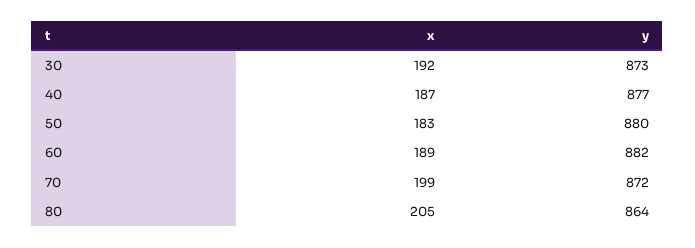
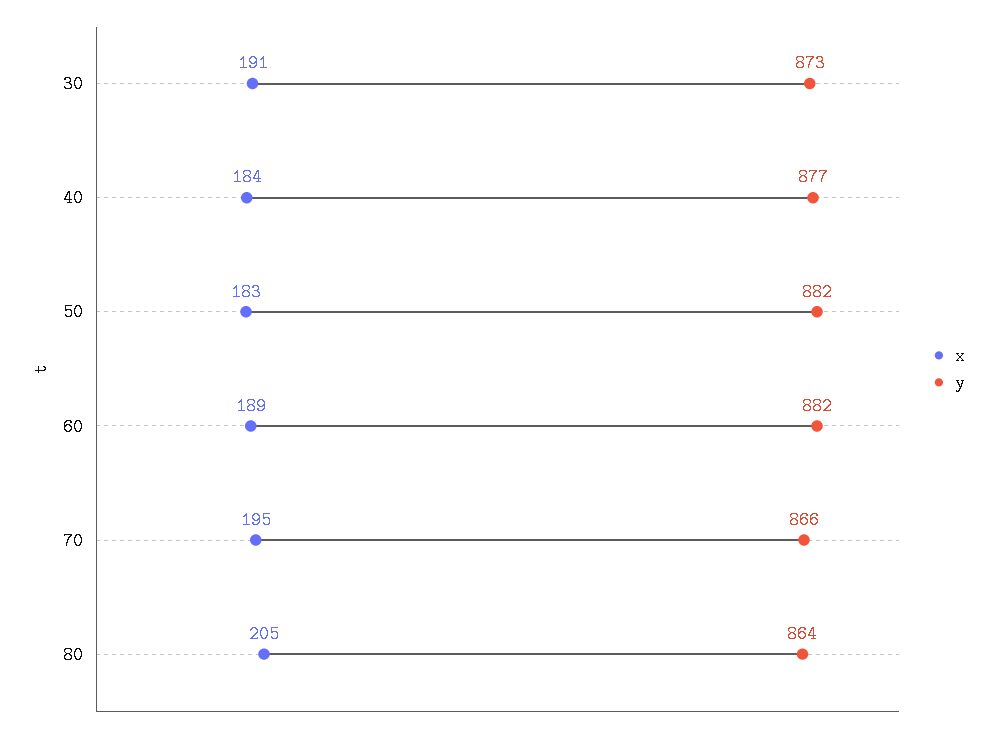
  {
    "x": {
-     "30": 192,
+     "30": 191,
-     "40": 187,
+     "40": 184,
      "50": 183,
      "60": 189,
-     "70": 199,
+     "70": 195,
      "80": 205
    },
    "y": {
      "30": 873,
      "40": 877,
-     "50": 880,
+     "50": 882,
      "60": 882,
-     "70": 872,
+     "70": 866,
      "80": 864
    }
  }

